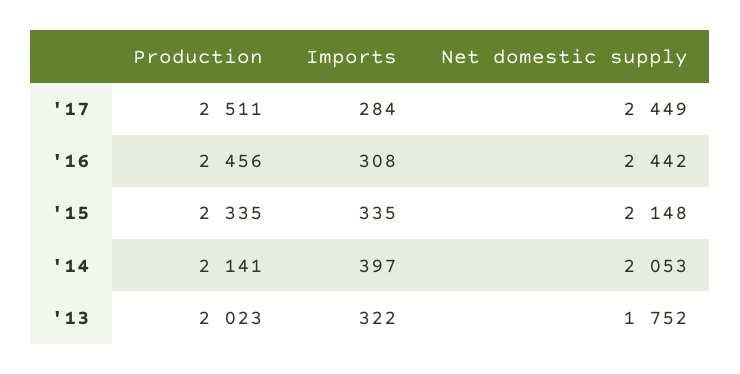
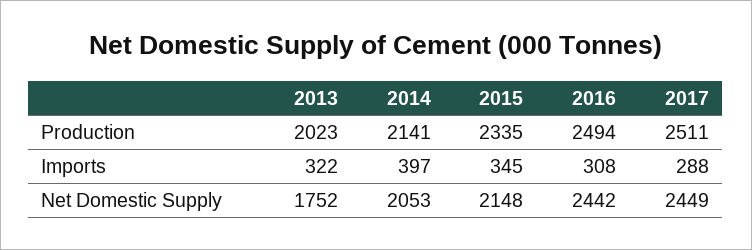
  {
    "Production": {
      "'17": 2511,
-     "'16": 2456,
+     "'16": 2494,
      "'15": 2335,
      "'14": 2141,
      "'13": 2023
    },
    "Imports": {
-     "'17": 284,
+     "'17": 288,
      "'16": 308,
-     "'15": 335,
+     "'15": 345,
      "'14": 397,
      "'13": 322
    },
    "Net domestic supply": {
      "'17": 2449,
      "'16": 2442,
      "'15": 2148,
      "'14": 2053,
      "'13": 1752
    }
  }

